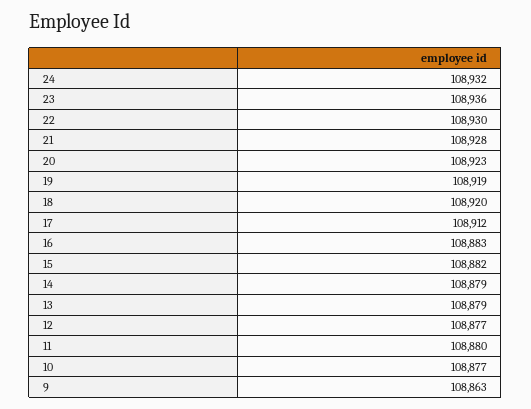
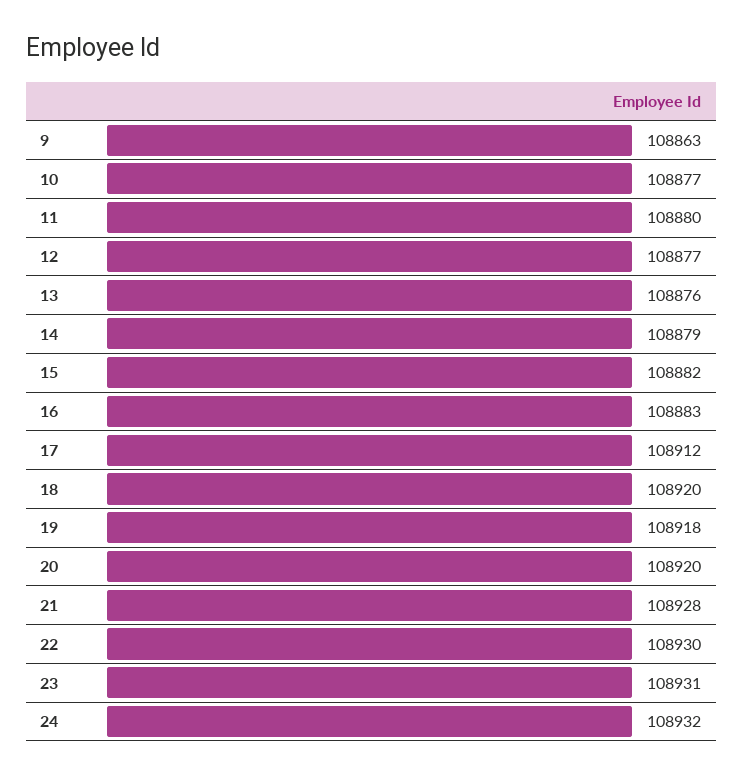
  {
    "24": 108932,
-   "23": 108936,
+   "23": 108931,
    "22": 108930,
    "21": 108928,
-   "20": 108923,
+   "20": 108920,
-   "19": 108919,
+   "19": 108918,
    "18": 108920,
    "17": 108912,
    "16": 108883,
    "15": 108882,
    "14": 108879,
-   "13": 108879,
+   "13": 108876,
    "12": 108877,
    "11": 108880,
    "10": 108877,
    "9": 108863
  }

